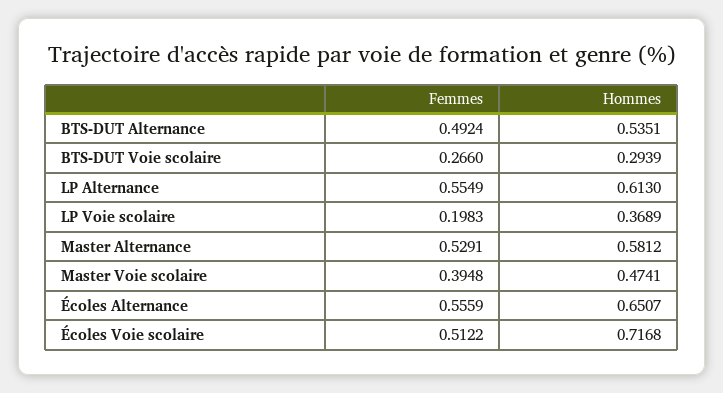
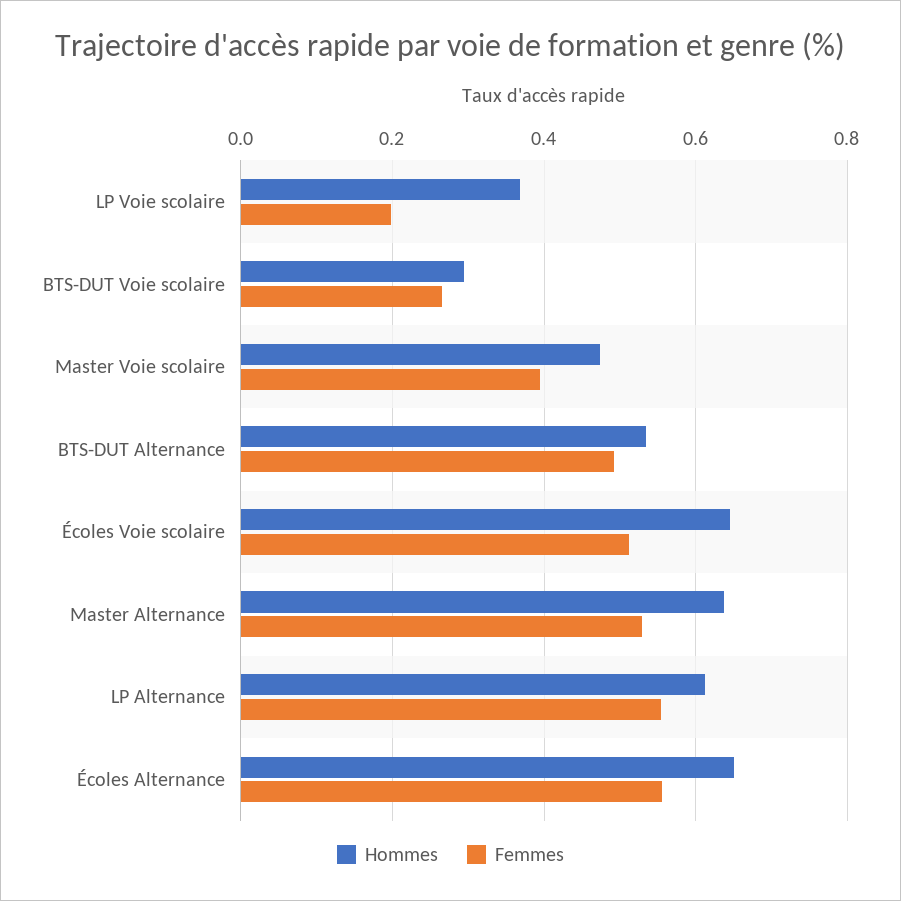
  {
    "Femmes": {
      "BTS-DUT Alternance": 0.4924,
      "BTS-DUT Voie scolaire": 0.266,
      "LP Alternance": 0.5549,
      "LP Voie scolaire": 0.1983,
      "Master Alternance": 0.5291,
      "Master Voie scolaire": 0.3948,
      "Écoles Alternance": 0.5559,
      "Écoles Voie scolaire": 0.5122
    },
    "Hommes": {
      "BTS-DUT Alternance": 0.5351,
      "BTS-DUT Voie scolaire": 0.2939,
      "LP Alternance": 0.613,
      "LP Voie scolaire": 0.3689,
-     "Master Alternance": 0.5812,
+     "Master Alternance": 0.64,
      "Master Voie scolaire": 0.4741,
      "Écoles Alternance": 0.6507,
-     "Écoles Voie scolaire": 0.7168
+     "Écoles Voie scolaire": 0.64
    }
  }

